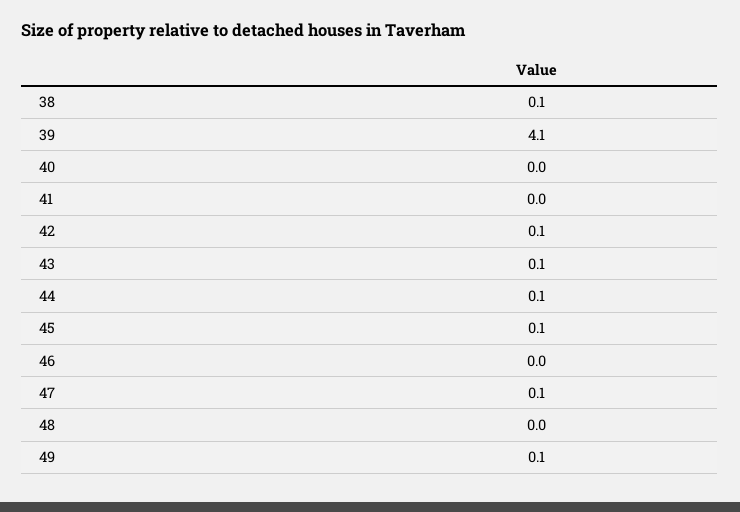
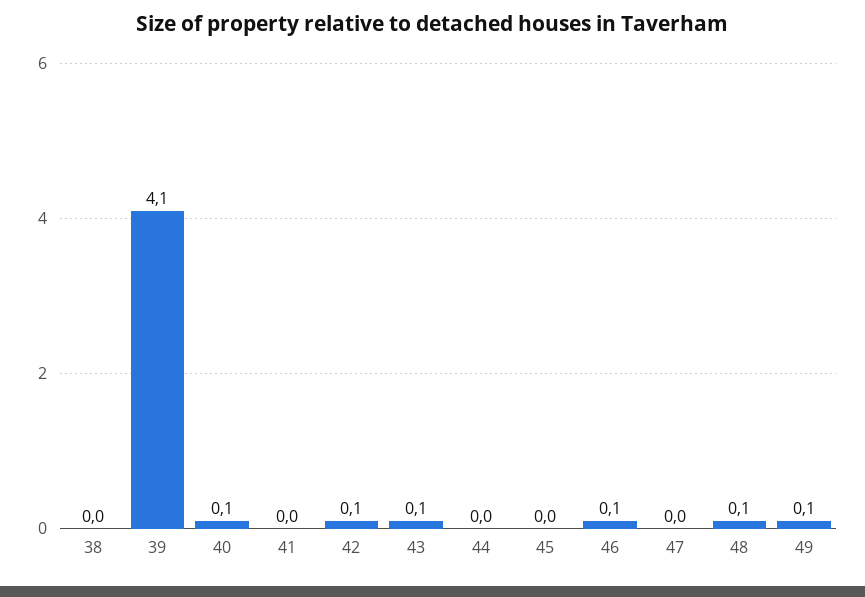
  {
-   "38": 0.1,
+   "38": 0,
    "39": 4.1,
-   "40": 0,
+   "40": 0.1,
    "41": 0,
    "42": 0.1,
    "43": 0.1,
-   "44": 0.1,
+   "44": 0,
-   "45": 0.1,
+   "45": 0,
-   "46": 0,
+   "46": 0.1,
-   "47": 0.1,
+   "47": 0,
-   "48": 0,
+   "48": 0.1,
    "49": 0.1
  }

